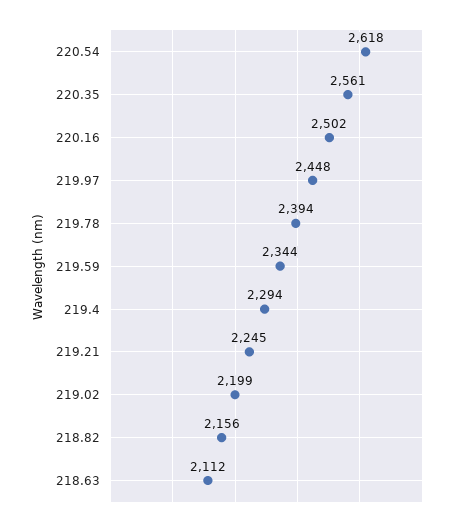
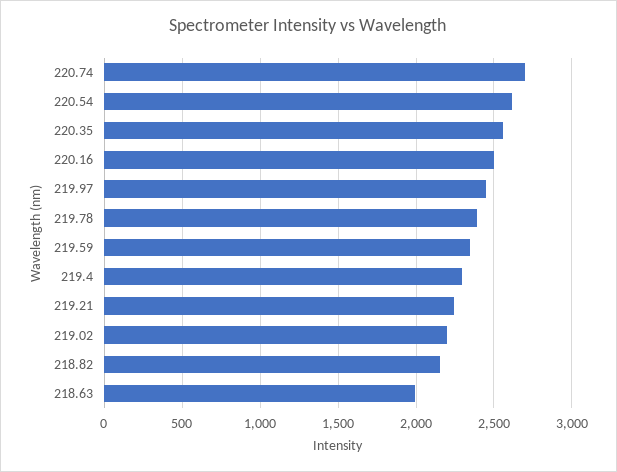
  {
    "220.54": 2618,
    "220.35": 2561,
    "220.16": 2502,
    "219.97": 2448,
    "219.78": 2394,
    "219.59": 2344,
    "219.4": 2294,
    "219.21": 2245,
    "219.02": 2199,
    "218.82": 2156,
-   "218.63": 2112
+   "218.63": 2000,
+   "220.74": 2700
  }

